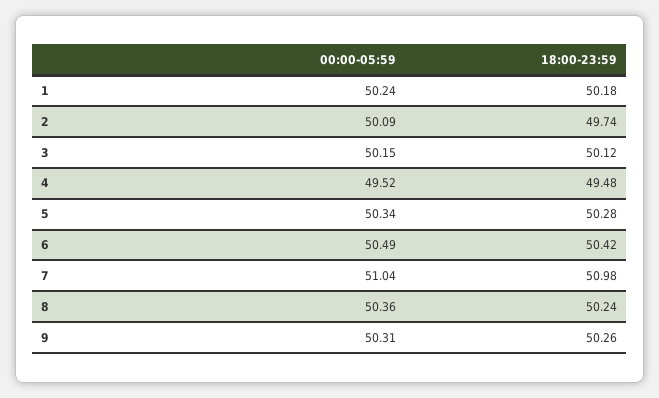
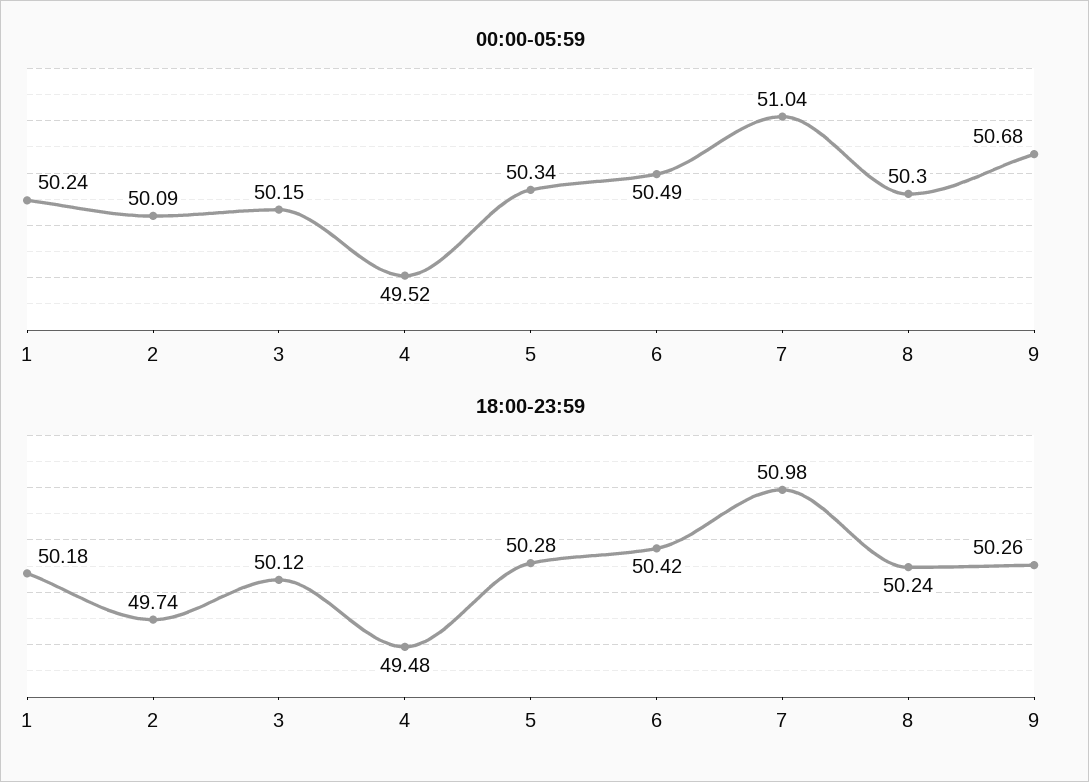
  {
    "00:00-05:59": {
      "1": 50.24,
      "2": 50.09,
      "3": 50.15,
      "4": 49.52,
      "5": 50.34,
      "6": 50.49,
      "7": 51.04,
-     "8": 50.36,
+     "8": 50.3,
-     "9": 50.31
+     "9": 50.68
    },
    "18:00-23:59": {
      "1": 50.18,
      "2": 49.74,
      "3": 50.12,
      "4": 49.48,
      "5": 50.28,
      "6": 50.42,
      "7": 50.98,
      "8": 50.24,
      "9": 50.26
    }
  }

